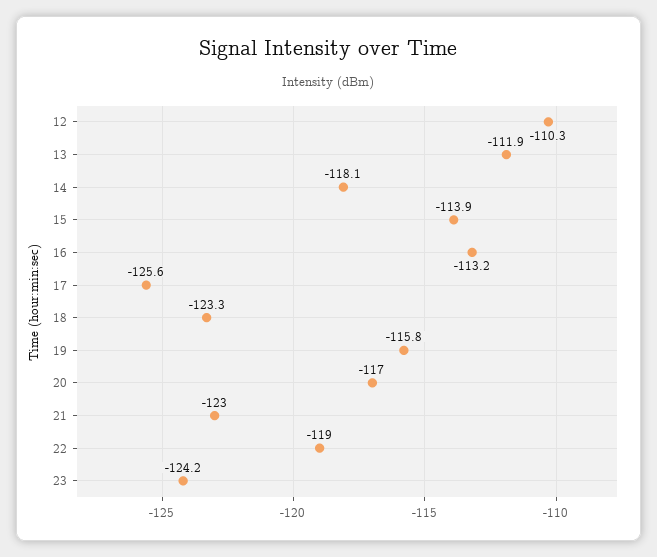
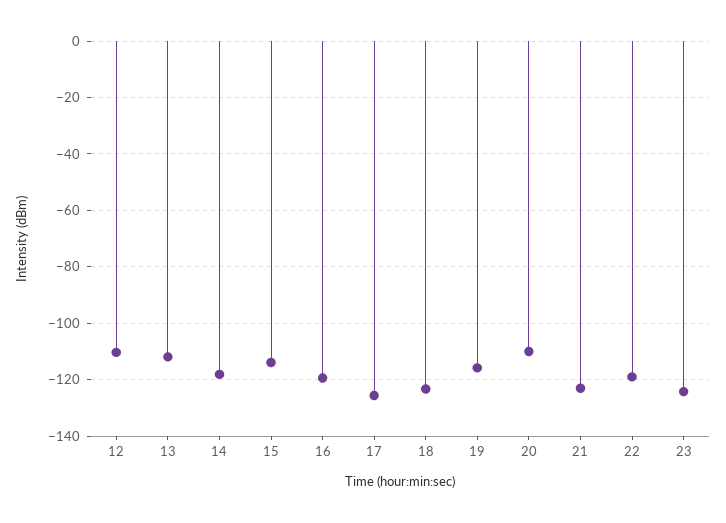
  {
    "12": -110.3,
    "13": -111.9,
    "14": -118.1,
    "15": -113.9,
-   "16": -113.2,
+   "16": -120,
    "17": -125.6,
    "18": -123.3,
    "19": -115.8,
-   "20": -117,
+   "20": -110,
    "21": -123,
    "22": -119,
    "23": -124.2
  }

